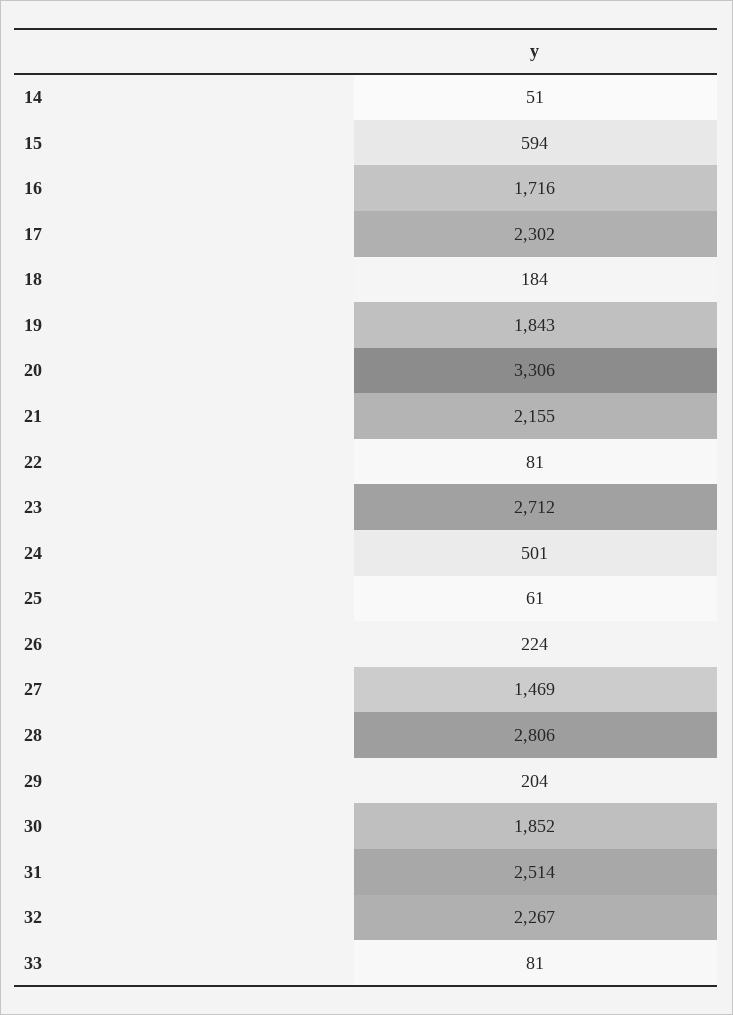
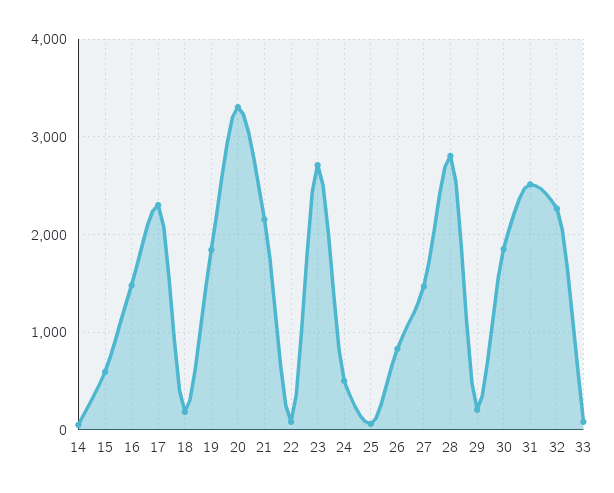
  {
    "14": 51,
    "15": 594,
-   "16": 1716,
+   "16": 1500,
    "17": 2302,
    "18": 184,
    "19": 1843,
    "20": 3306,
    "21": 2155,
    "22": 81,
    "23": 2712,
    "24": 501,
    "25": 61,
-   "26": 224,
+   "26": 800,
    "27": 1469,
    "28": 2806,
    "29": 204,
    "30": 1852,
    "31": 2514,
    "32": 2267,
    "33": 81
  }

